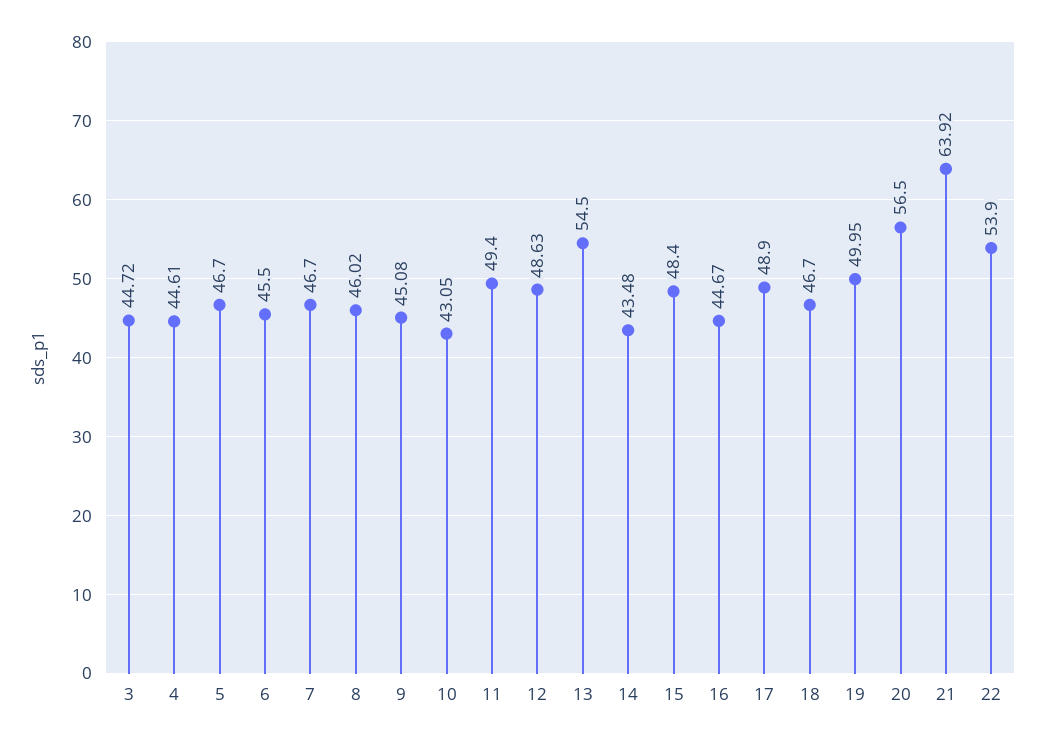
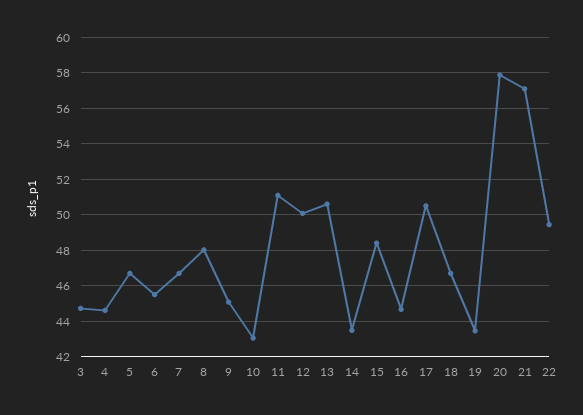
  {
    "3": 44.72,
    "4": 44.61,
    "5": 46.7,
    "6": 45.5,
    "7": 46.7,
-   "8": 46.02,
+   "8": 48,
    "9": 45.08,
    "10": 43.05,
-   "11": 49.4,
+   "11": 51,
-   "12": 48.63,
+   "12": 50,
-   "13": 54.5,
+   "13": 50.5,
    "14": 43.48,
    "15": 48.4,
    "16": 44.67,
-   "17": 48.9,
+   "17": 50.5,
    "18": 46.7,
-   "19": 49.95,
+   "19": 43.5,
-   "20": 56.5,
+   "20": 58,
-   "21": 63.92,
+   "21": 57,
-   "22": 53.9
+   "22": 49.5
  }

